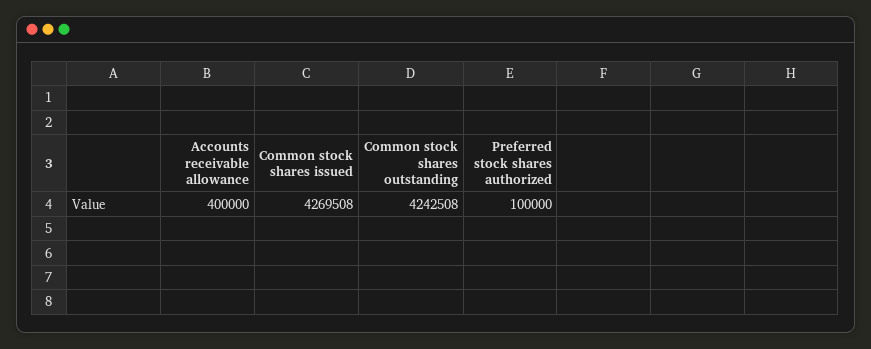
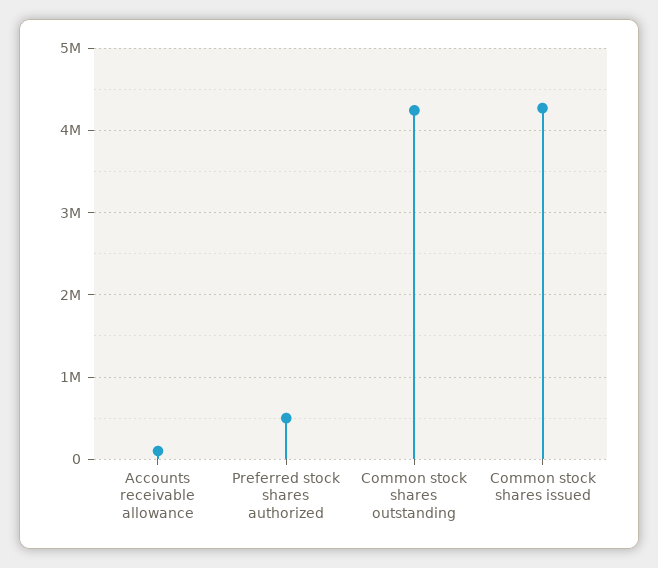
  {
-   "Accounts receivable allowance": 400000,
+   "Accounts receivable allowance": 100000,
    "Common stock shares issued": 4269508,
    "Common stock shares outstanding": 4242508,
-   "Preferred stock shares authorized": 100000
+   "Preferred stock shares authorized": 500000
  }

